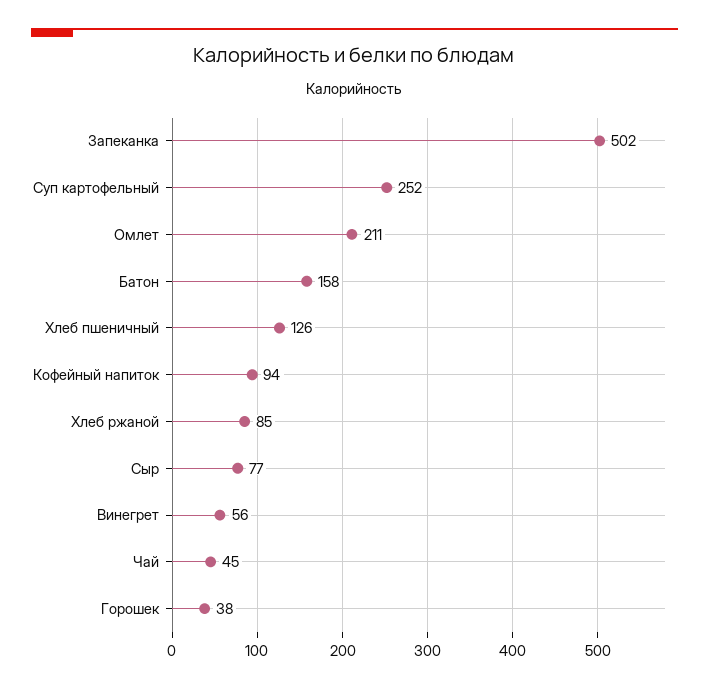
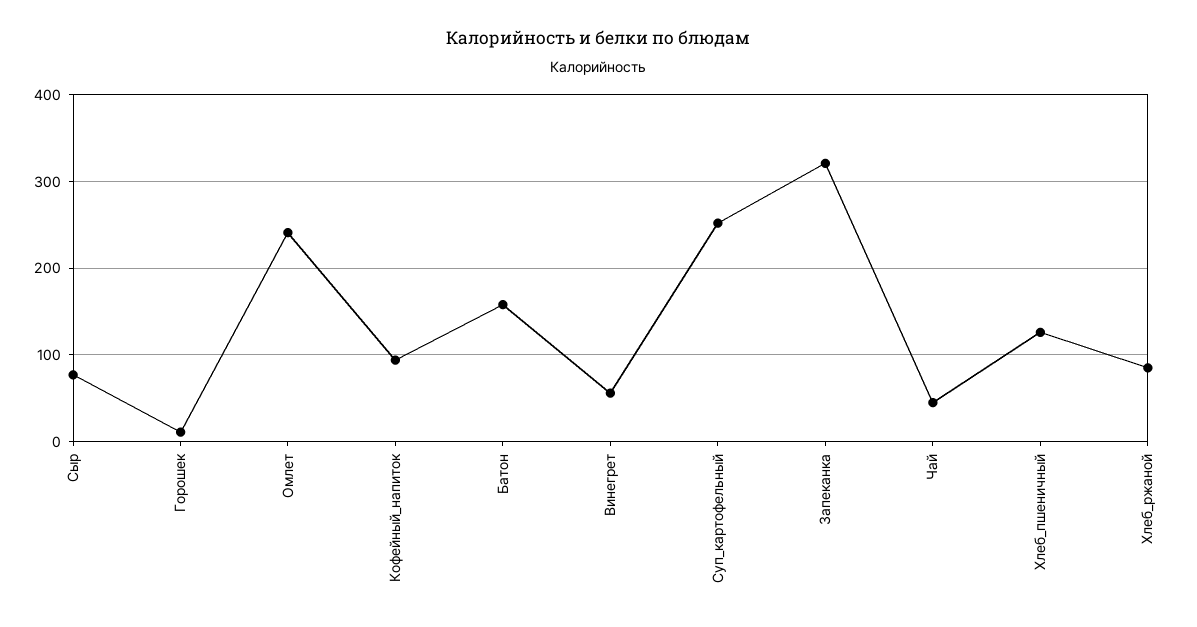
  {
-   "Запеканка": 502,
+   "Запеканка": 320,
    "Суп картофельный": 252,
-   "Омлет": 211,
+   "Омлет": 240,
    "Батон": 158,
    "Хлеб пшеничный": 126,
    "Кофейный напиток": 94,
    "Хлеб ржаной": 85,
    "Сыр": 77,
    "Винегрет": 56,
    "Чай": 45,
-   "Горошек": 38
+   "Горошек": 10
  }

